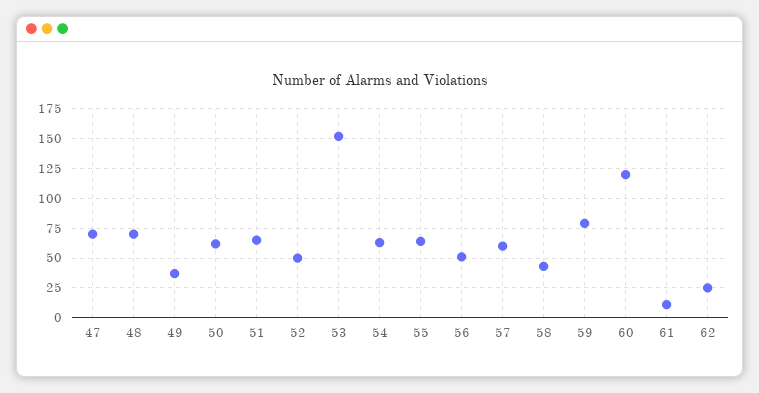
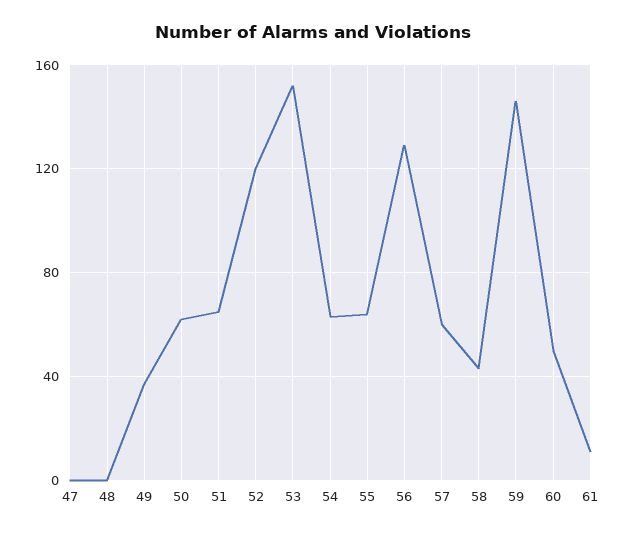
  {
-   "47": 75,
+   "47": 0,
-   "48": 75,
+   "48": 0,
    "49": 35,
    "50": 60,
    "51": 65,
-   "52": 50,
+   "52": 120,
    "53": 150,
    "54": 65,
    "55": 65,
-   "56": 50,
+   "56": 130,
    "57": 60,
    "58": 45,
-   "59": 75,
+   "59": 145,
-   "60": 125,
+   "60": 50,
-   "61": 10,
+   "61": 10
-   "62": 25
  }

